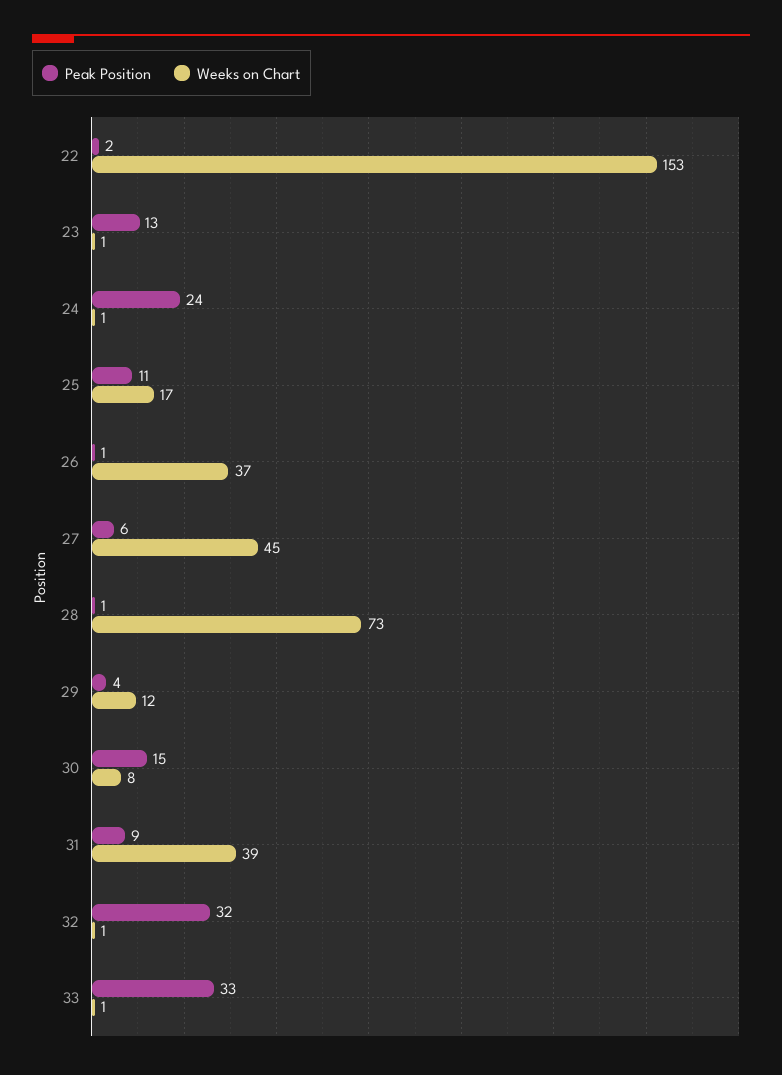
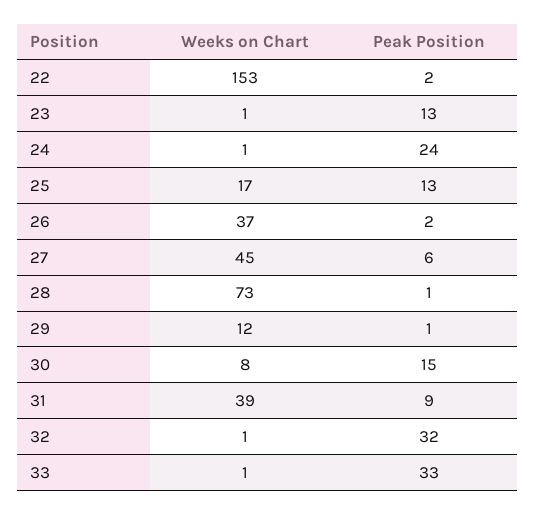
  {
    "Peak Position": {
      "22": 2,
      "23": 13,
      "24": 24,
-     "25": 11,
+     "25": 13,
-     "26": 1,
+     "26": 2,
      "27": 6,
      "28": 1,
-     "29": 4,
+     "29": 1,
      "30": 15,
      "31": 9,
      "32": 32,
      "33": 33
    },
    "Weeks on Chart": {
      "22": 153,
      "23": 1,
      "24": 1,
      "25": 17,
      "26": 37,
      "27": 45,
      "28": 73,
      "29": 12,
      "30": 8,
      "31": 39,
      "32": 1,
      "33": 1
    }
  }

